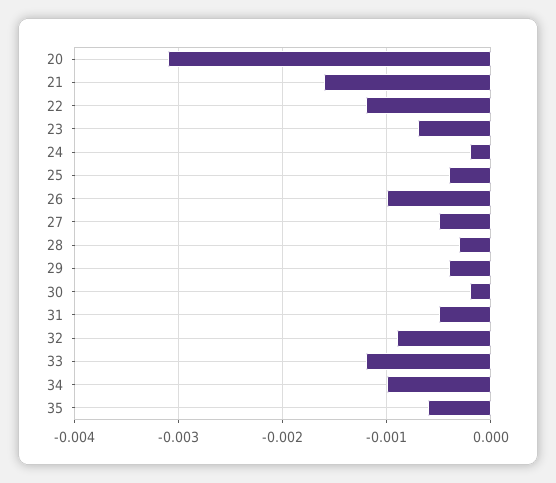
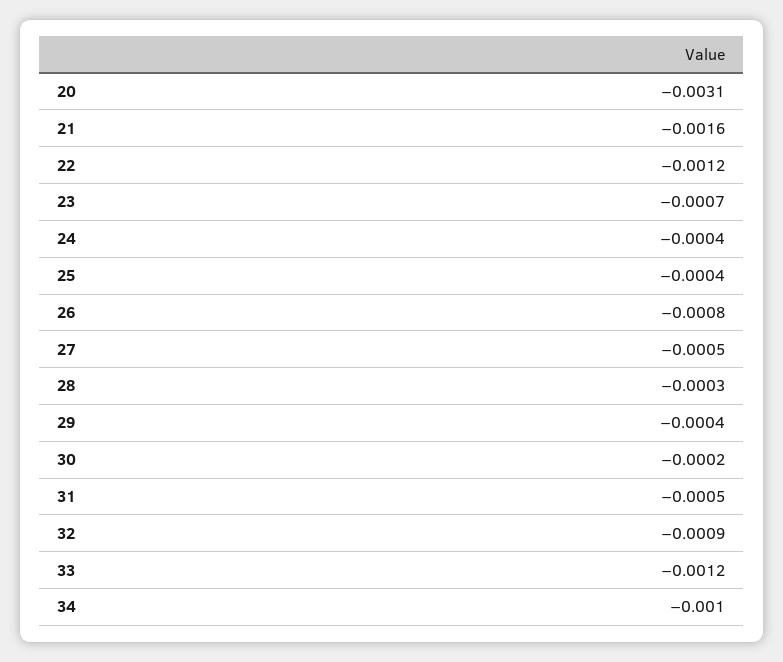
  {
    "20": -0.0031,
    "21": -0.0016,
    "22": -0.0012,
    "23": -0.0007,
-   "24": -0.0002,
+   "24": -0.0004,
    "25": -0.0004,
-   "26": -0.001,
+   "26": -0.0008,
    "27": -0.0005,
    "28": -0.0003,
    "29": -0.0004,
    "30": -0.0002,
    "31": -0.0005,
    "32": -0.0009,
    "33": -0.0012,
-   "34": -0.001,
+   "34": -0.001
-   "35": -0.0006
  }

